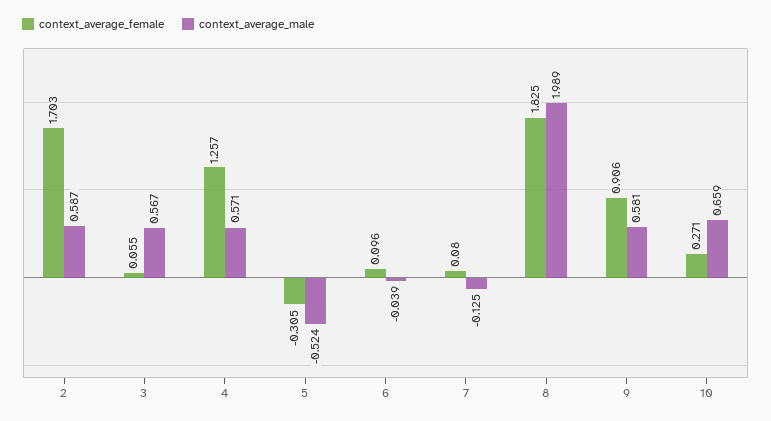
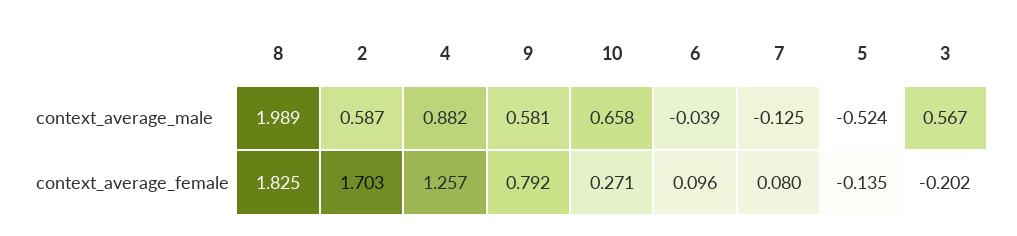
  {
    "context_average_female": {
      "2": 1.703,
-     "3": 0.055,
+     "3": -0.202,
      "4": 1.257,
-     "5": -0.305,
+     "5": -0.135,
      "6": 0.096,
      "7": 0.08,
      "8": 1.825,
-     "9": 0.906,
+     "9": 0.792,
      "10": 0.271
    },
    "context_average_male": {
      "2": 0.587,
      "3": 0.567,
-     "4": 0.571,
+     "4": 0.882,
      "5": -0.524,
      "6": -0.039,
      "7": -0.125,
      "8": 1.989,
      "9": 0.581,
-     "10": 0.659
+     "10": 0.658
    }
  }

